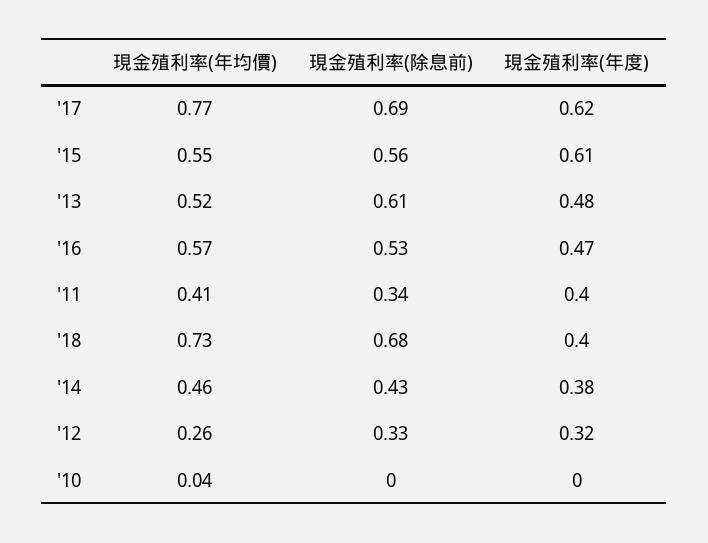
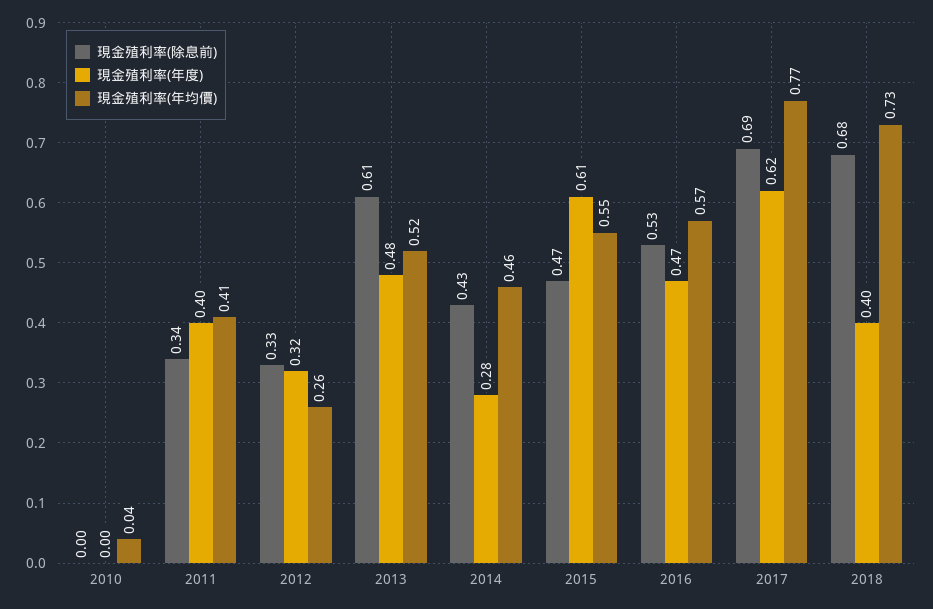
  {
    "現金殖利率(年均價)": {
      "'17": 0.77,
      "'15": 0.55,
      "'13": 0.52,
      "'16": 0.57,
      "'11": 0.41,
      "'18": 0.73,
      "'14": 0.46,
      "'12": 0.26,
      "'10": 0.04
    },
    "現金殖利率(除息前)": {
      "'17": 0.69,
-     "'15": 0.56,
+     "'15": 0.47,
      "'13": 0.61,
      "'16": 0.53,
      "'11": 0.34,
      "'18": 0.68,
      "'14": 0.43,
      "'12": 0.33,
      "'10": 0
    },
    "現金殖利率(年度)": {
      "'17": 0.62,
      "'15": 0.61,
      "'13": 0.48,
      "'16": 0.47,
      "'11": 0.4,
      "'18": 0.4,
-     "'14": 0.38,
+     "'14": 0.28,
      "'12": 0.32,
      "'10": 0
    }
  }

